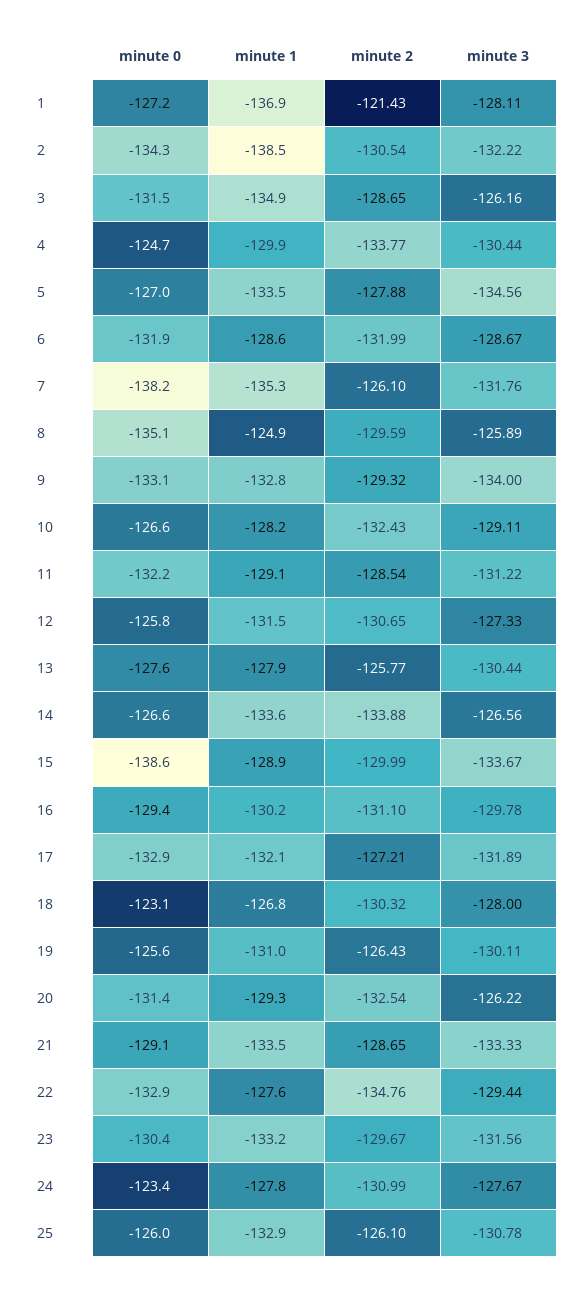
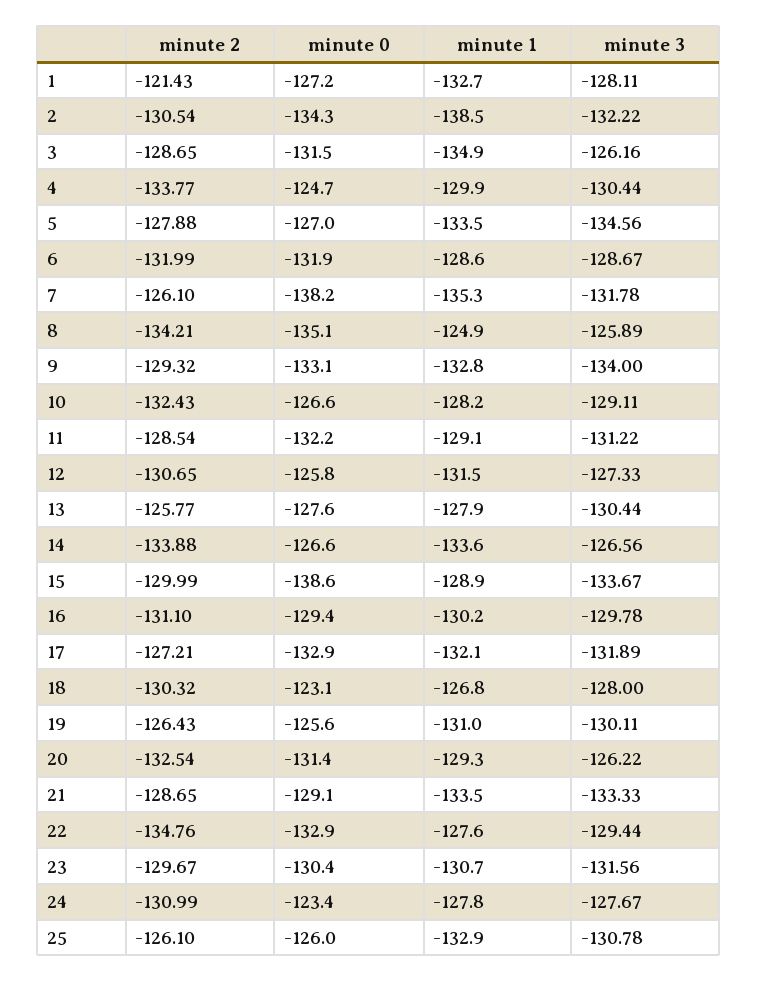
  {
    "minute 0": {
      "1": -127.2,
      "2": -134.3,
      "3": -131.5,
      "4": -124.7,
      "5": -127,
      "6": -131.9,
      "7": -138.2,
      "8": -135.1,
      "9": -133.1,
      "10": -126.6,
      "11": -132.2,
      "12": -125.8,
      "13": -127.6,
      "14": -126.6,
      "15": -138.6,
      "16": -129.4,
      "17": -132.9,
      "18": -123.1,
      "19": -125.6,
      "20": -131.4,
      "21": -129.1,
      "22": -132.9,
      "23": -130.4,
      "24": -123.4,
      "25": -126
    },
    "minute 1": {
-     "1": -136.9,
+     "1": -132.7,
      "2": -138.5,
      "3": -134.9,
      "4": -129.9,
      "5": -133.5,
      "6": -128.6,
      "7": -135.3,
      "8": -124.9,
      "9": -132.8,
      "10": -128.2,
      "11": -129.1,
      "12": -131.5,
      "13": -127.9,
      "14": -133.6,
      "15": -128.9,
      "16": -130.2,
      "17": -132.1,
      "18": -126.8,
      "19": -131,
      "20": -129.3,
      "21": -133.5,
      "22": -127.6,
-     "23": -133.2,
+     "23": -130.7,
      "24": -127.8,
      "25": -132.9
    },
    "minute 2": {
      "1": -121.43,
      "2": -130.54,
      "3": -128.65,
      "4": -133.77,
      "5": -127.88,
      "6": -131.99,
      "7": -126.1,
-     "8": -129.59,
+     "8": -134.21,
      "9": -129.32,
      "10": -132.43,
      "11": -128.54,
      "12": -130.65,
      "13": -125.77,
      "14": -133.88,
      "15": -129.99,
      "16": -131.1,
      "17": -127.21,
      "18": -130.32,
      "19": -126.43,
      "20": -132.54,
      "21": -128.65,
      "22": -134.76,
      "23": -129.67,
      "24": -130.99,
      "25": -126.1
    },
    "minute 3": {
      "1": -128.11,
      "2": -132.22,
      "3": -126.16,
      "4": -130.44,
      "5": -134.56,
      "6": -128.67,
-     "7": -131.76,
+     "7": -131.78,
      "8": -125.89,
      "9": -134,
      "10": -129.11,
      "11": -131.22,
      "12": -127.33,
      "13": -130.44,
      "14": -126.56,
      "15": -133.67,
      "16": -129.78,
      "17": -131.89,
      "18": -128,
      "19": -130.11,
      "20": -126.22,
      "21": -133.33,
      "22": -129.44,
      "23": -131.56,
      "24": -127.67,
      "25": -130.78
    }
  }

